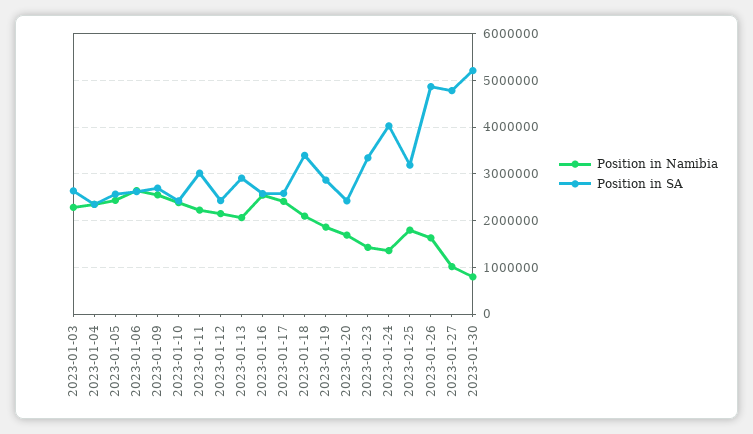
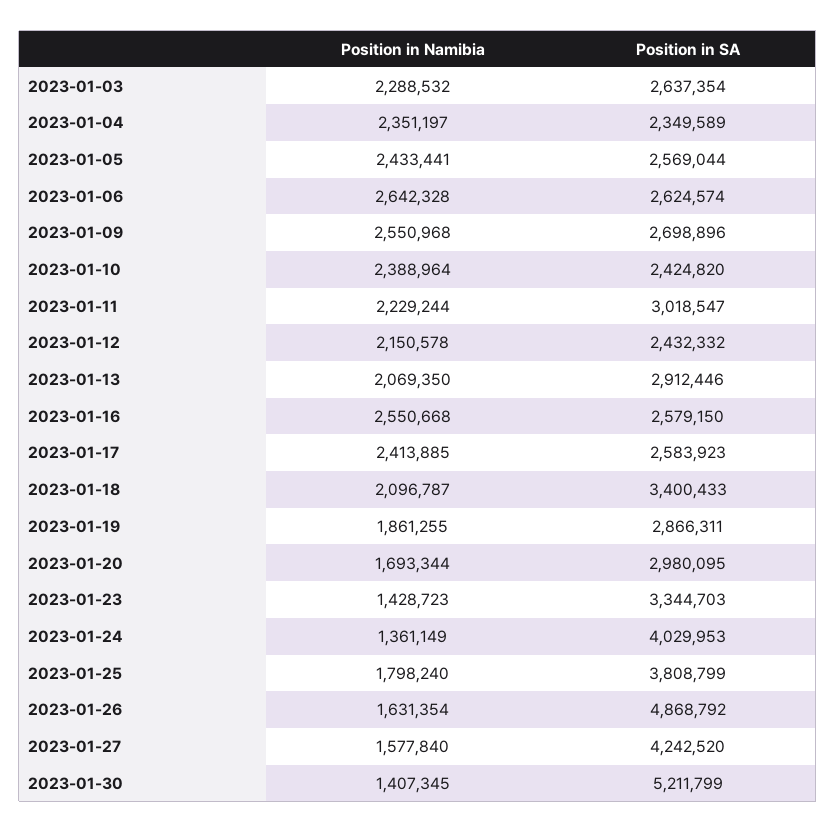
  {
    "Position in Namibia": {
      "2023-01-03": 2288532,
      "2023-01-04": 2351197,
      "2023-01-05": 2433441,
      "2023-01-06": 2642328,
      "2023-01-09": 2550968,
      "2023-01-10": 2388964,
      "2023-01-11": 2229244,
      "2023-01-12": 2150578,
      "2023-01-13": 2069350,
      "2023-01-16": 2550668,
      "2023-01-17": 2413885,
      "2023-01-18": 2096787,
      "2023-01-19": 1861255,
      "2023-01-20": 1693344,
      "2023-01-23": 1428723,
      "2023-01-24": 1361149,
      "2023-01-25": 1798240,
      "2023-01-26": 1631354,
-     "2023-01-27": 1000000,
+     "2023-01-27": 1577840,
-     "2023-01-30": 800000
+     "2023-01-30": 1407345
    },
    "Position in SA": {
      "2023-01-03": 2637354,
      "2023-01-04": 2349589,
      "2023-01-05": 2569044,
      "2023-01-06": 2624574,
      "2023-01-09": 2698896,
      "2023-01-10": 2424820,
      "2023-01-11": 3018547,
      "2023-01-12": 2432332,
      "2023-01-13": 2912446,
      "2023-01-16": 2579150,
      "2023-01-17": 2583923,
      "2023-01-18": 3400433,
      "2023-01-19": 2866311,
-     "2023-01-20": 2400000,
+     "2023-01-20": 2980095,
      "2023-01-23": 3344703,
      "2023-01-24": 4029953,
-     "2023-01-25": 3200000,
+     "2023-01-25": 3808799,
      "2023-01-26": 4868792,
-     "2023-01-27": 4800000,
+     "2023-01-27": 4242520,
      "2023-01-30": 5211799
    }
  }

